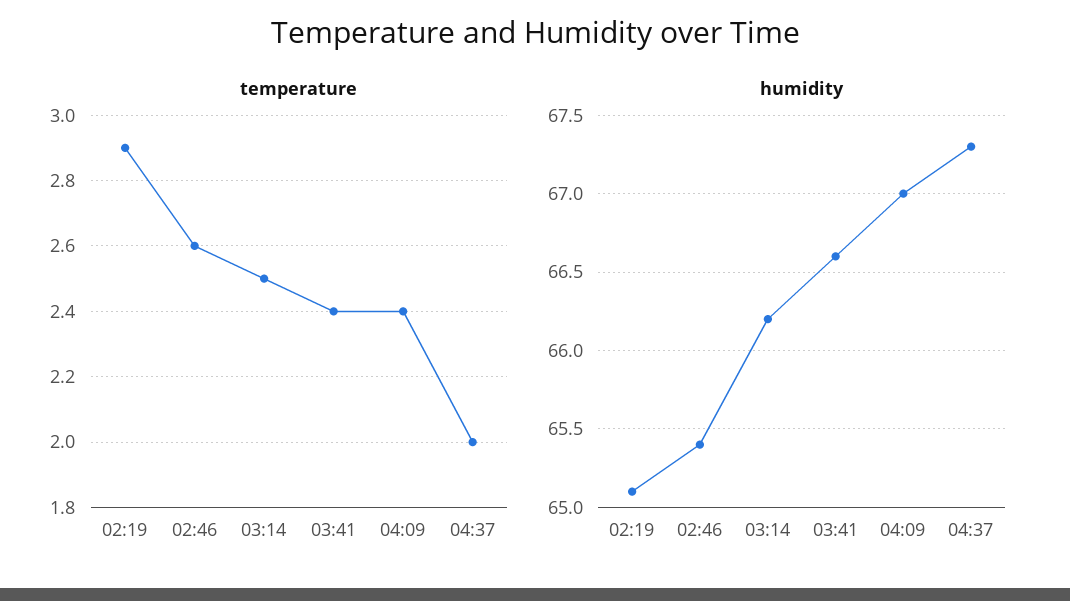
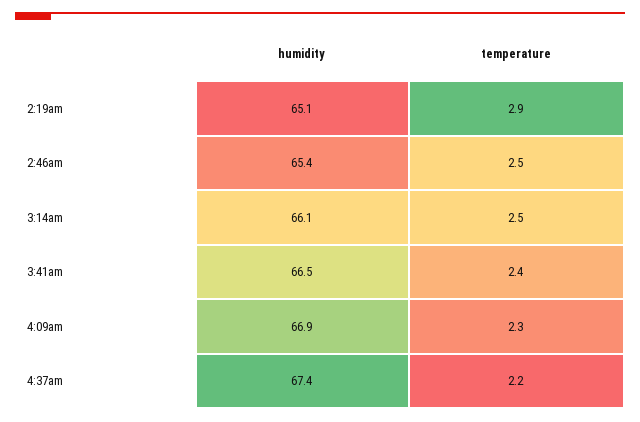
  {
    "temperature": {
      "02:19": 2.9,
-     "02:46": 2.6,
+     "02:46": 2.5,
      "03:14": 2.5,
      "03:41": 2.4,
-     "04:09": 2.4,
+     "04:09": 2.3,
-     "04:37": 2
+     "04:37": 2.2
    },
    "humidity": {
      "02:19": 65.1,
      "02:46": 65.4,
-     "03:14": 66.2,
+     "03:14": 66.1,
-     "03:41": 66.6,
+     "03:41": 66.5,
-     "04:09": 67,
+     "04:09": 66.9,
-     "04:37": 67.3
+     "04:37": 67.4
    }
  }

